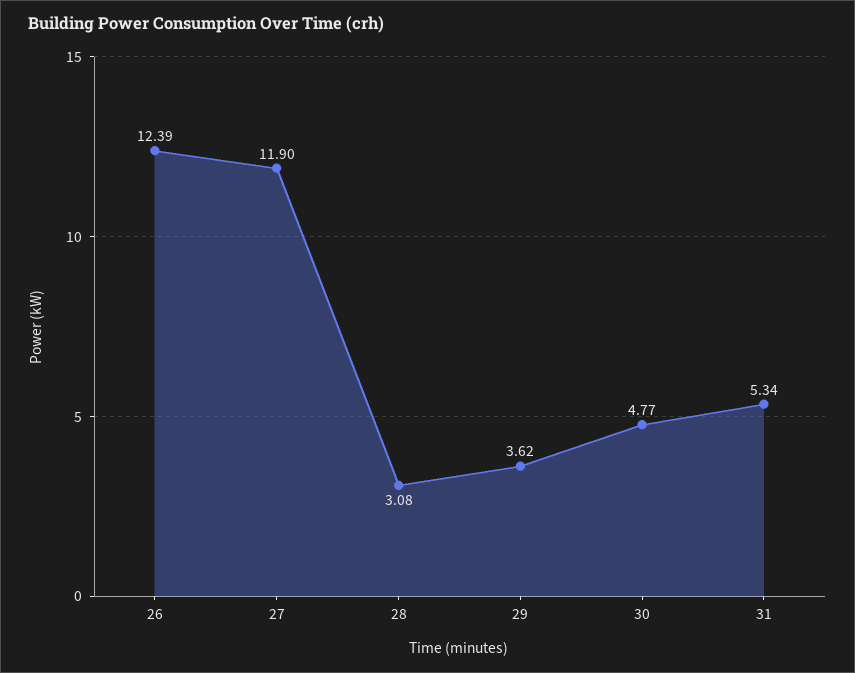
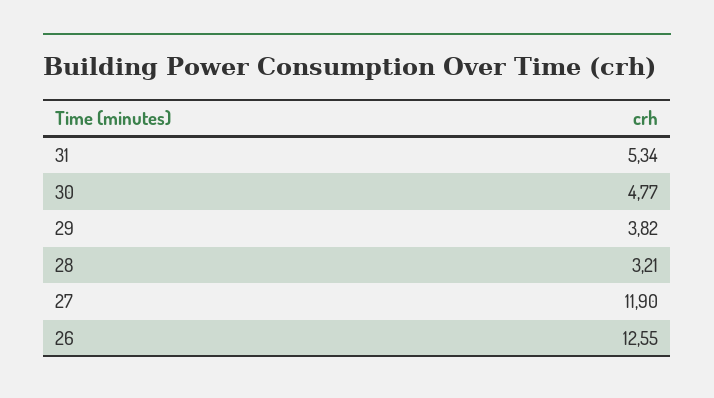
  {
-   "26": 12.39,
+   "26": 12.55,
    "27": 11.9,
-   "28": 3.08,
+   "28": 3.21,
-   "29": 3.62,
+   "29": 3.82,
    "30": 4.77,
    "31": 5.34
  }

